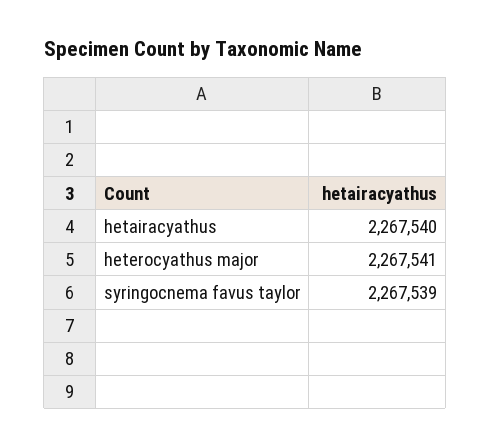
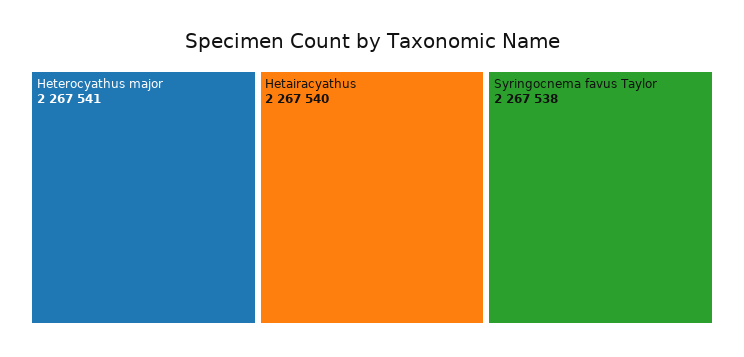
  {
    "hetairacyathus": 2267540,
    "heterocyathus major": 2267541,
-   "syringocnema favus taylor": 2267539
+   "syringocnema favus taylor": 2267538
  }

